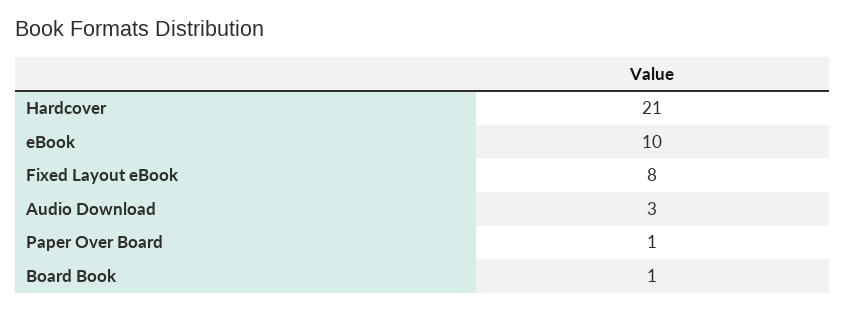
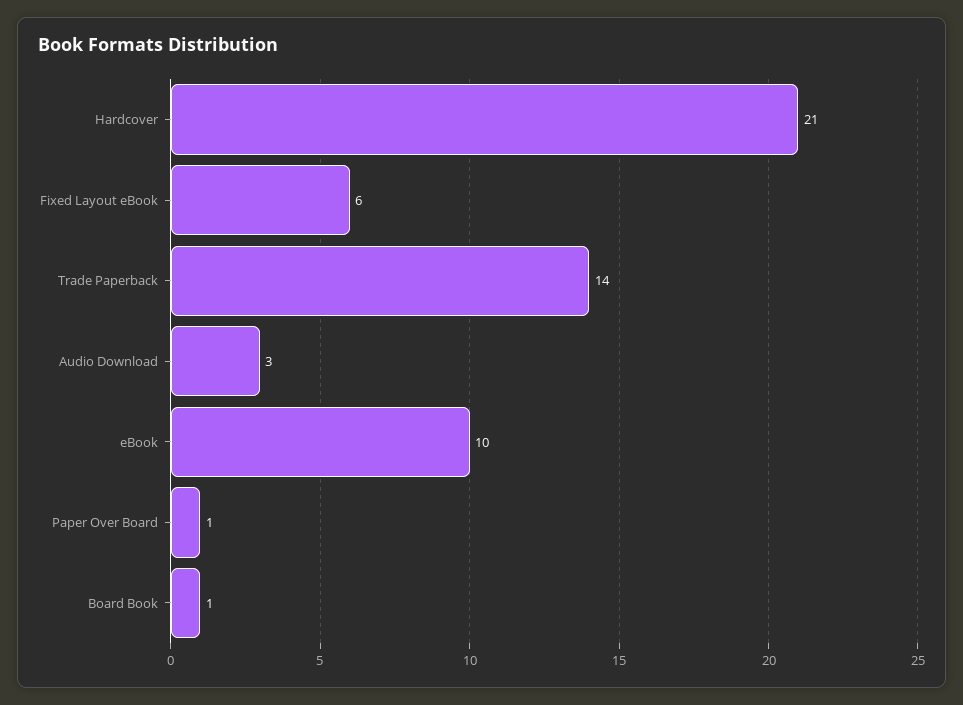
  {
    "Hardcover": 21,
    "eBook": 10,
-   "Fixed Layout eBook": 8,
+   "Fixed Layout eBook": 6,
    "Audio Download": 3,
    "Paper Over Board": 1,
-   "Board Book": 1
+   "Board Book": 1,
+   "Trade Paperback": 14
  }

